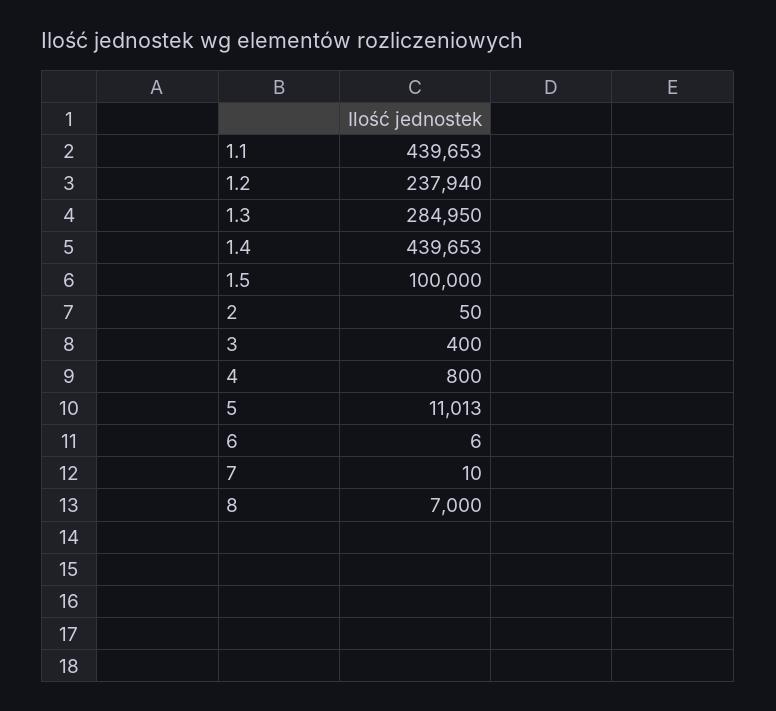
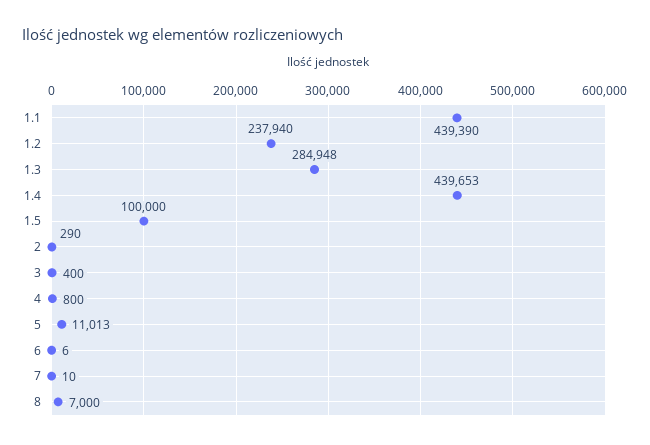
  {
-   "1.1": 439653,
+   "1.1": 439390,
    "1.2": 237940,
-   "1.3": 284950,
+   "1.3": 284948,
    "1.4": 439653,
    "1.5": 100000,
-   "2": 50,
+   "2": 290,
    "3": 400,
    "4": 800,
    "5": 11013,
    "6": 6,
    "7": 10,
    "8": 7000
  }

